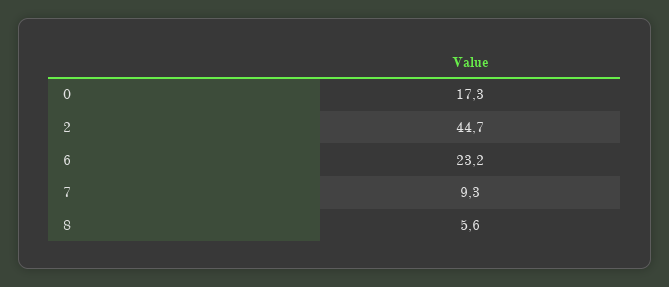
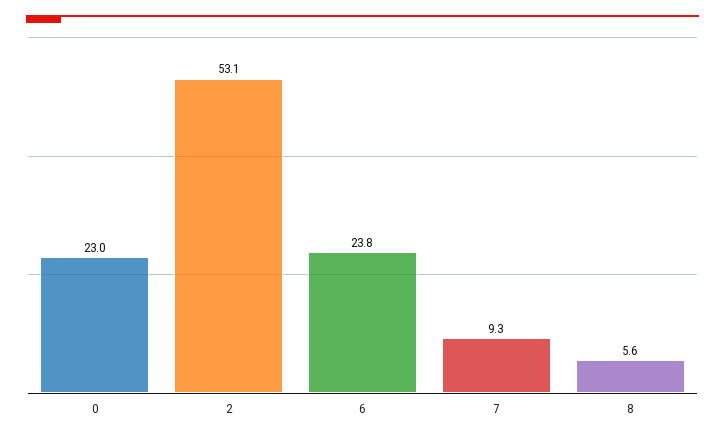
  {
-   "0": 17.3,
+   "0": 23,
-   "2": 44.7,
+   "2": 53.1,
-   "6": 23.2,
+   "6": 23.8,
    "7": 9.3,
    "8": 5.6
  }

